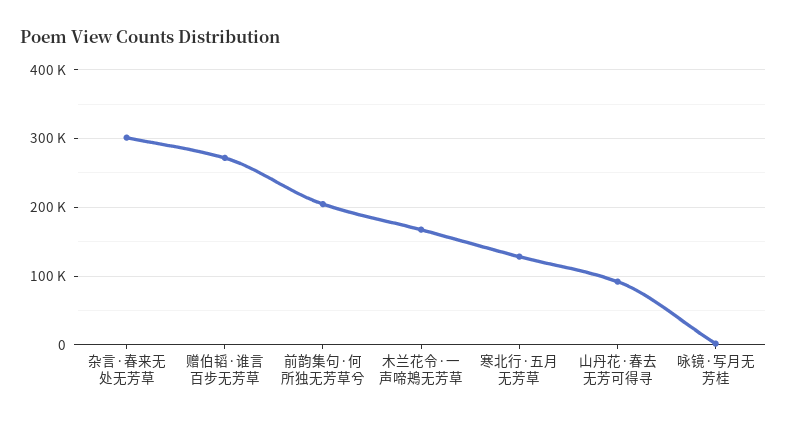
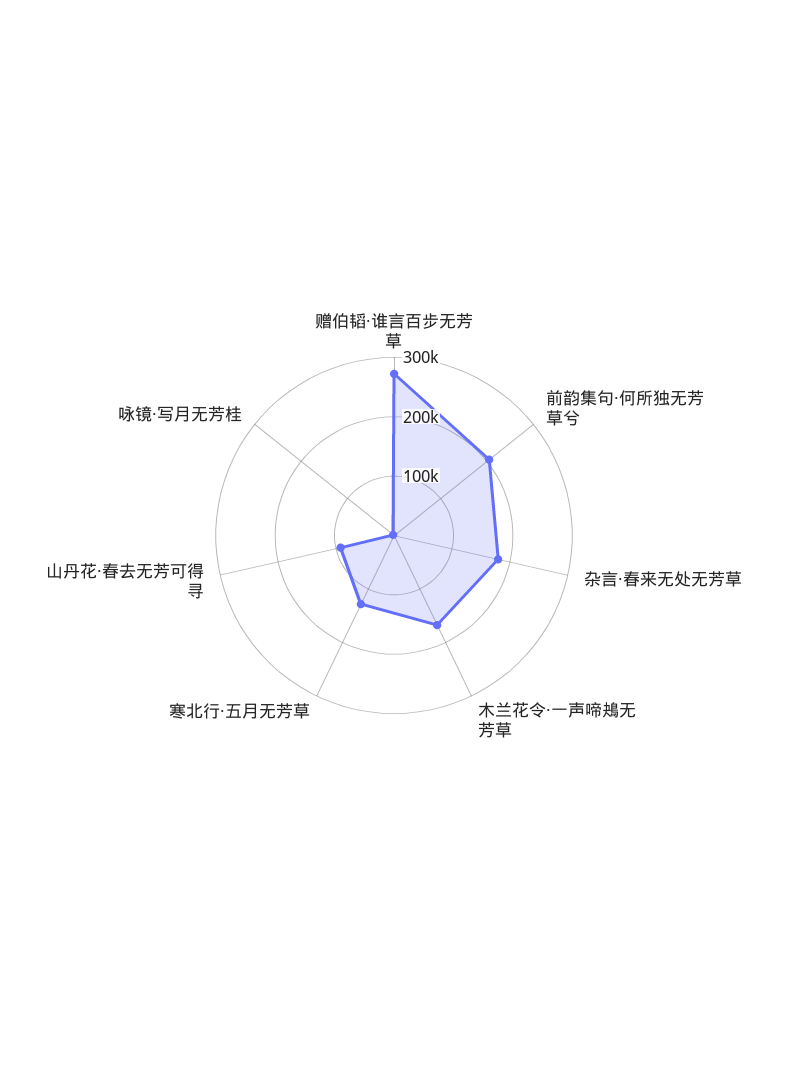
  {
-   "杂言·春来无处无芳草": 300000,
+   "杂言·春来无处无芳草": 180000,
    "赠伯韬·谁言百步无芳草": 270000,
    "前韵集句·何所独无芳草兮": 200000,
    "木兰花令·一声啼鴂无芳草": 170000,
    "寒北行·五月无芳草": 130000,
    "山丹花·春去无芳可得寻": 90000,
    "咏镜·写月无芳桂": 0
  }

